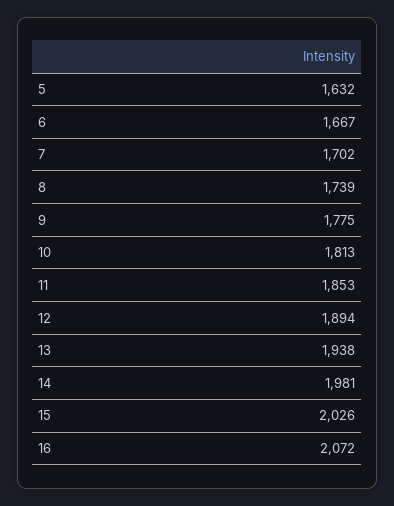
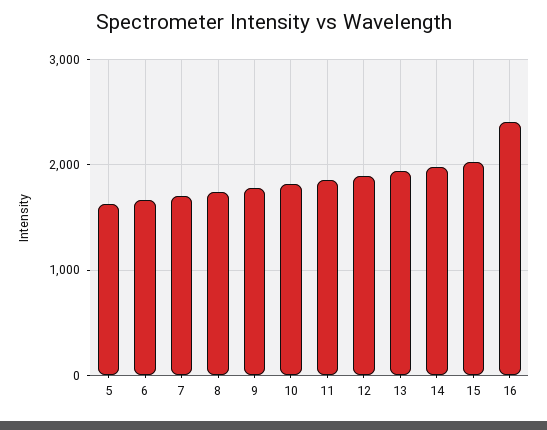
  {
    "5": 1632,
    "6": 1667,
    "7": 1702,
    "8": 1739,
    "9": 1775,
    "10": 1813,
    "11": 1853,
    "12": 1894,
    "13": 1938,
    "14": 1981,
    "15": 2026,
-   "16": 2072
+   "16": 2400
  }

